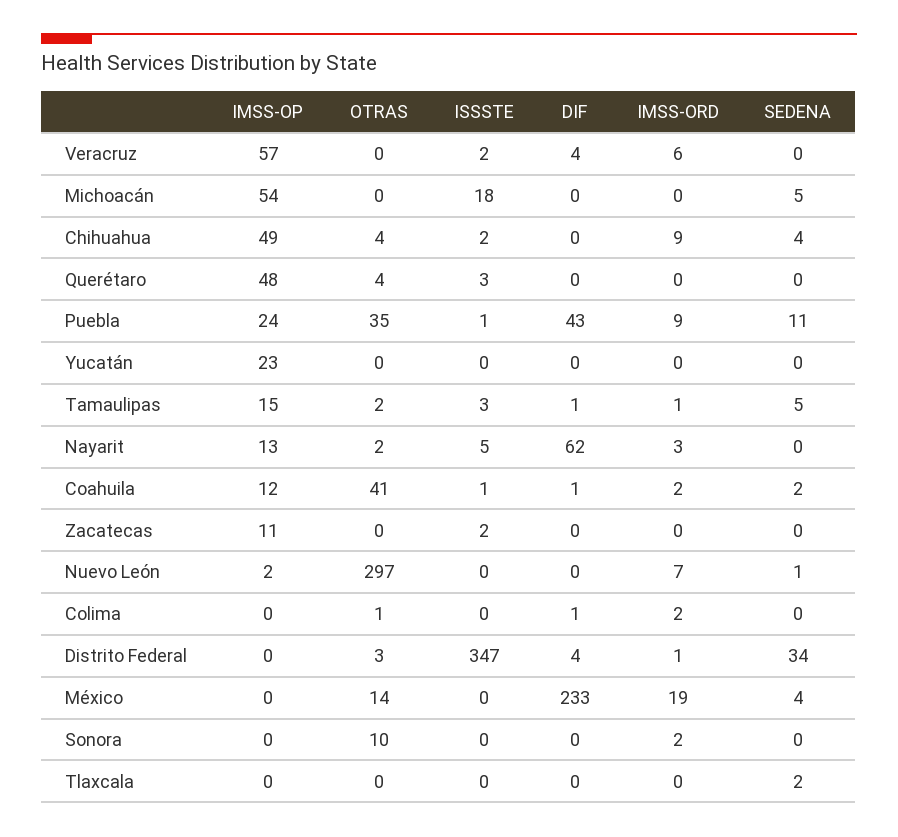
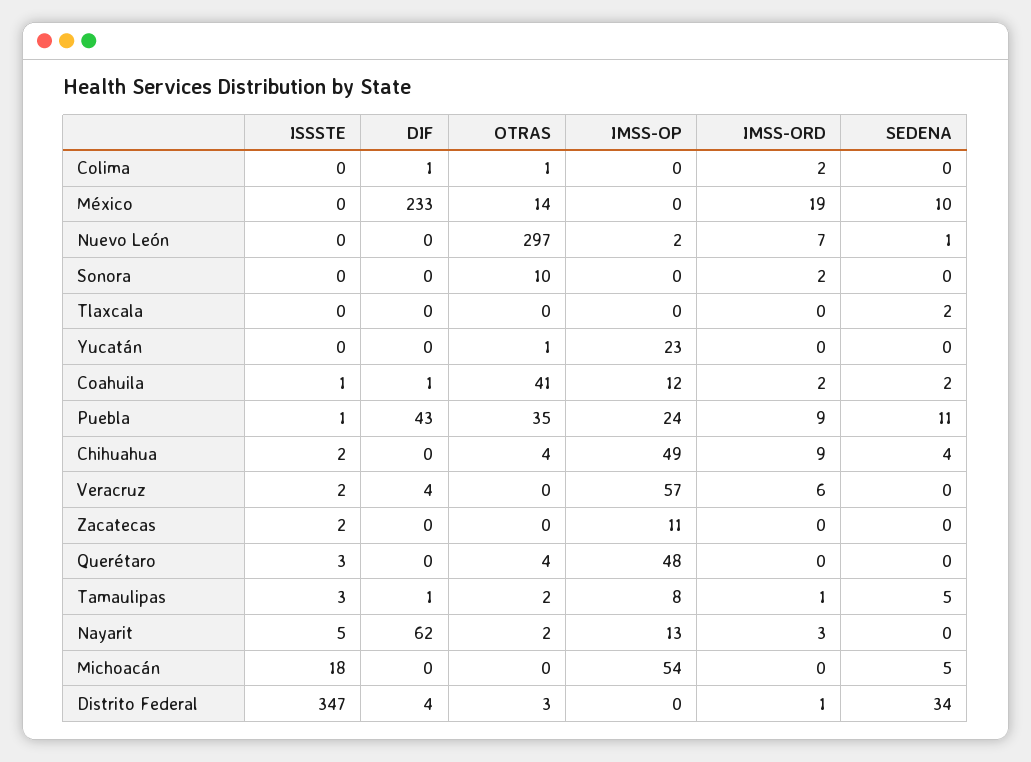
  {
    "IMSS-OP": {
      "Veracruz": 57,
      "Michoacán": 54,
      "Chihuahua": 49,
      "Querétaro": 48,
      "Puebla": 24,
      "Yucatán": 23,
-     "Tamaulipas": 15,
+     "Tamaulipas": 8,
      "Nayarit": 13,
      "Coahuila": 12,
      "Zacatecas": 11,
      "Nuevo León": 2,
      "Colima": 0,
      "Distrito Federal": 0,
      "México": 0,
      "Sonora": 0,
      "Tlaxcala": 0
    },
    "OTRAS": {
      "Veracruz": 0,
      "Michoacán": 0,
      "Chihuahua": 4,
      "Querétaro": 4,
      "Puebla": 35,
-     "Yucatán": 0,
+     "Yucatán": 1,
      "Tamaulipas": 2,
      "Nayarit": 2,
      "Coahuila": 41,
      "Zacatecas": 0,
      "Nuevo León": 297,
      "Colima": 1,
      "Distrito Federal": 3,
      "México": 14,
      "Sonora": 10,
      "Tlaxcala": 0
    },
    "ISSSTE": {
      "Veracruz": 2,
      "Michoacán": 18,
      "Chihuahua": 2,
      "Querétaro": 3,
      "Puebla": 1,
      "Yucatán": 0,
      "Tamaulipas": 3,
      "Nayarit": 5,
      "Coahuila": 1,
      "Zacatecas": 2,
      "Nuevo León": 0,
      "Colima": 0,
      "Distrito Federal": 347,
      "México": 0,
      "Sonora": 0,
      "Tlaxcala": 0
    },
    "DIF": {
      "Veracruz": 4,
      "Michoacán": 0,
      "Chihuahua": 0,
      "Querétaro": 0,
      "Puebla": 43,
      "Yucatán": 0,
      "Tamaulipas": 1,
      "Nayarit": 62,
      "Coahuila": 1,
      "Zacatecas": 0,
      "Nuevo León": 0,
      "Colima": 1,
      "Distrito Federal": 4,
      "México": 233,
      "Sonora": 0,
      "Tlaxcala": 0
    },
    "IMSS-ORD": {
      "Veracruz": 6,
      "Michoacán": 0,
      "Chihuahua": 9,
      "Querétaro": 0,
      "Puebla": 9,
      "Yucatán": 0,
      "Tamaulipas": 1,
      "Nayarit": 3,
      "Coahuila": 2,
      "Zacatecas": 0,
      "Nuevo León": 7,
      "Colima": 2,
      "Distrito Federal": 1,
      "México": 19,
      "Sonora": 2,
      "Tlaxcala": 0
    },
    "SEDENA": {
      "Veracruz": 0,
      "Michoacán": 5,
      "Chihuahua": 4,
      "Querétaro": 0,
      "Puebla": 11,
      "Yucatán": 0,
      "Tamaulipas": 5,
      "Nayarit": 0,
      "Coahuila": 2,
      "Zacatecas": 0,
      "Nuevo León": 1,
      "Colima": 0,
      "Distrito Federal": 34,
-     "México": 4,
+     "México": 10,
      "Sonora": 0,
      "Tlaxcala": 2
    }
  }

